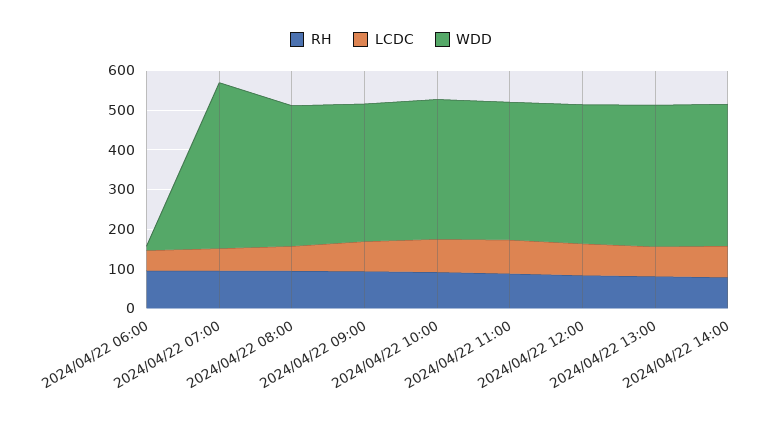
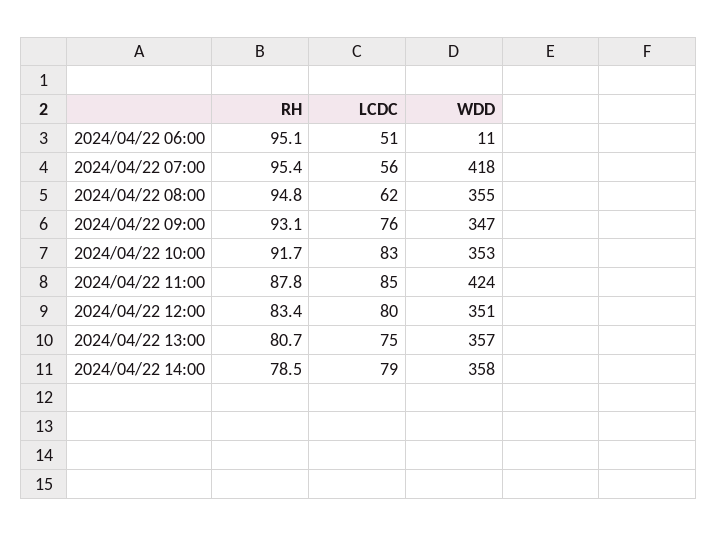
  {
    "RH": {
      "2024/04/22 06:00": 95.1,
      "2024/04/22 07:00": 95.4,
      "2024/04/22 08:00": 94.8,
      "2024/04/22 09:00": 93.1,
      "2024/04/22 10:00": 91.7,
      "2024/04/22 11:00": 87.8,
      "2024/04/22 12:00": 83.4,
      "2024/04/22 13:00": 80.7,
      "2024/04/22 14:00": 78.5
    },
    "LCDC": {
      "2024/04/22 06:00": 51,
      "2024/04/22 07:00": 56,
      "2024/04/22 08:00": 62,
      "2024/04/22 09:00": 76,
      "2024/04/22 10:00": 83,
      "2024/04/22 11:00": 85,
      "2024/04/22 12:00": 80,
      "2024/04/22 13:00": 75,
      "2024/04/22 14:00": 79
    },
    "WDD": {
      "2024/04/22 06:00": 11,
      "2024/04/22 07:00": 418,
      "2024/04/22 08:00": 355,
      "2024/04/22 09:00": 347,
      "2024/04/22 10:00": 353,
-     "2024/04/22 11:00": 350,
+     "2024/04/22 11:00": 424,
      "2024/04/22 12:00": 351,
      "2024/04/22 13:00": 357,
      "2024/04/22 14:00": 358
    }
  }

